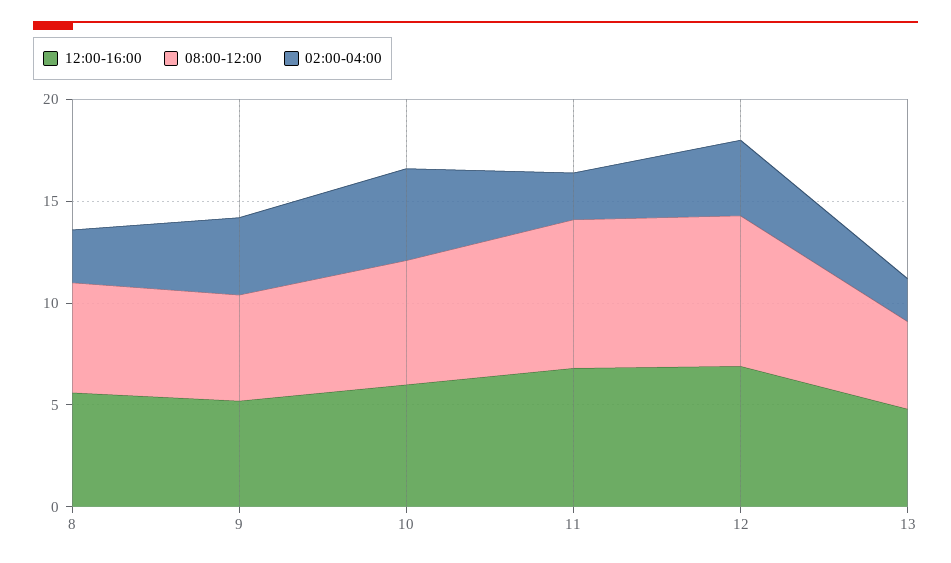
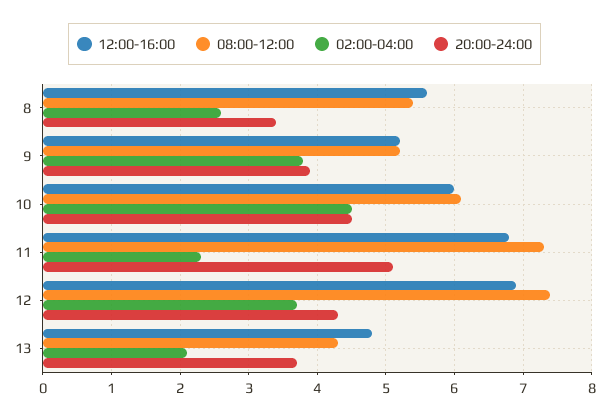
  {
    "12:00-16:00": {
      "8": 5.6,
      "9": 5.2,
      "10": 6,
      "11": 6.8,
      "12": 6.9,
      "13": 4.8
    },
    "08:00-12:00": {
      "8": 5.4,
      "9": 5.2,
      "10": 6.1,
      "11": 7.3,
      "12": 7.4,
      "13": 4.3
    },
    "02:00-04:00": {
      "8": 2.6,
      "9": 3.8,
      "10": 4.5,
      "11": 2.3,
      "12": 3.7,
      "13": 2.1
-   }
+   },
+   "20:00-24:00": {
+     "8": 3.4,
+     "9": 3.9,
+     "10": 4.5,
+     "11": 5.1,
+     "12": 4.3,
+     "13": 3.7
+   }
  }

